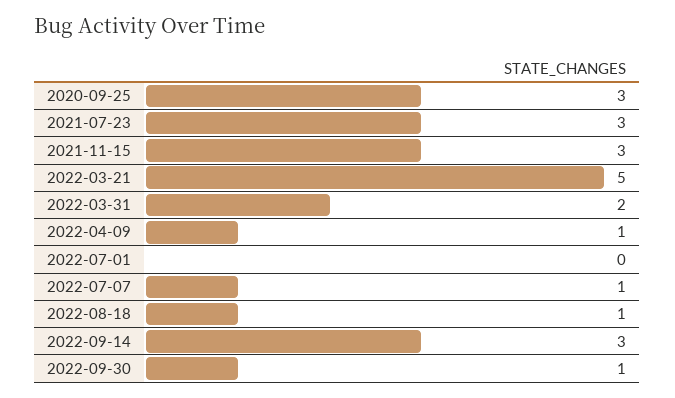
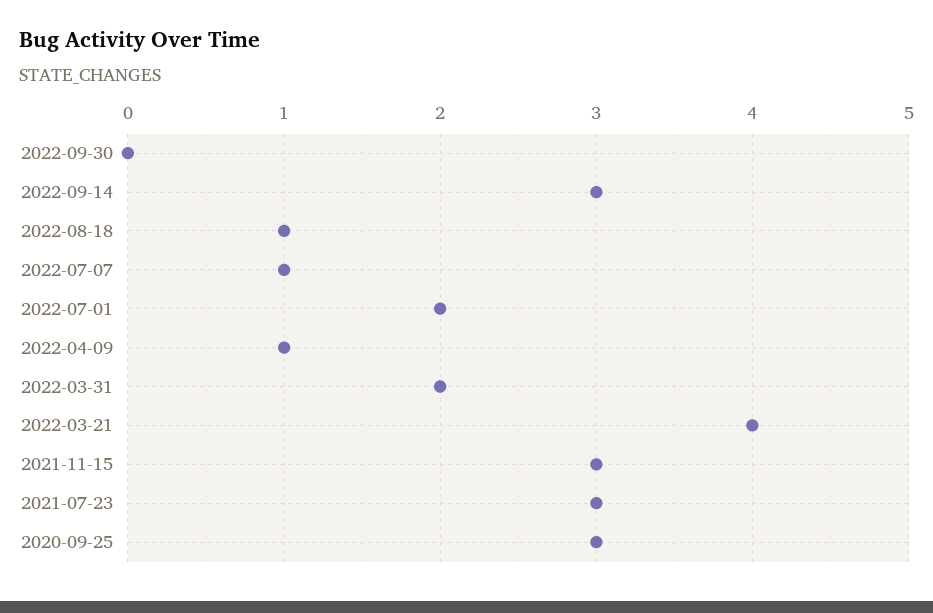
  {
    "2020-09-25": 3,
    "2021-07-23": 3,
    "2021-11-15": 3,
-   "2022-03-21": 5,
+   "2022-03-21": 4,
    "2022-03-31": 2,
    "2022-04-09": 1,
-   "2022-07-01": 0,
+   "2022-07-01": 2,
    "2022-07-07": 1,
    "2022-08-18": 1,
    "2022-09-14": 3,
-   "2022-09-30": 1
+   "2022-09-30": 0
  }

